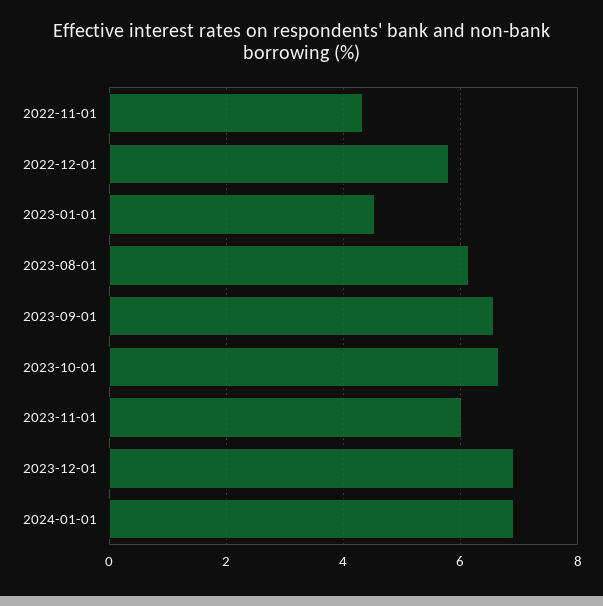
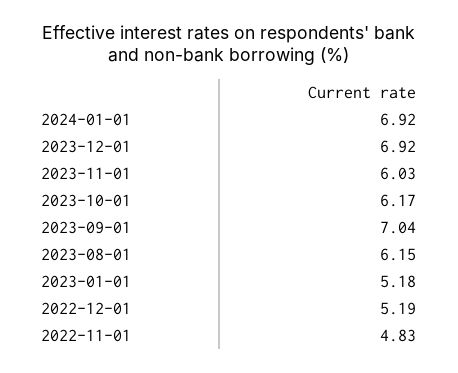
  {
-   "2022-11-01": 4.4,
+   "2022-11-01": 4.83,
-   "2022-12-01": 5.8,
+   "2022-12-01": 5.19,
-   "2023-01-01": 4.6,
+   "2023-01-01": 5.18,
    "2023-08-01": 6.15,
-   "2023-09-01": 6.6,
+   "2023-09-01": 7.04,
-   "2023-10-01": 6.6,
+   "2023-10-01": 6.17,
    "2023-11-01": 6.03,
    "2023-12-01": 6.92,
    "2024-01-01": 6.92
  }

